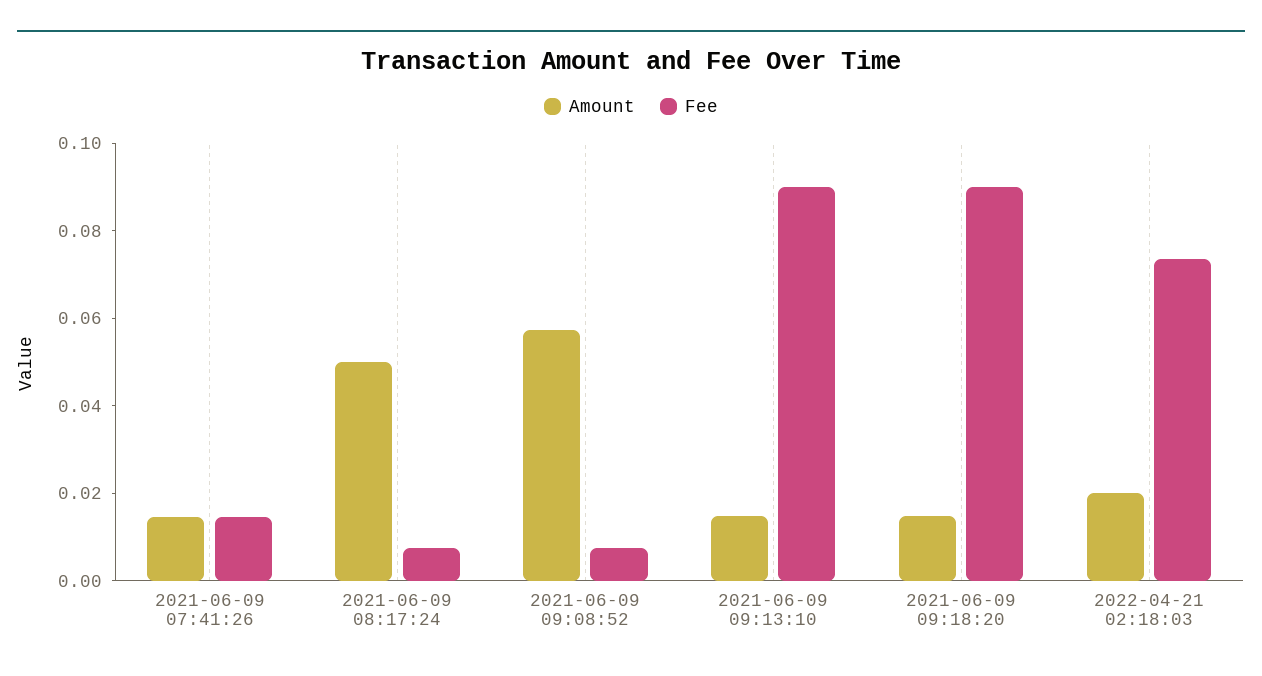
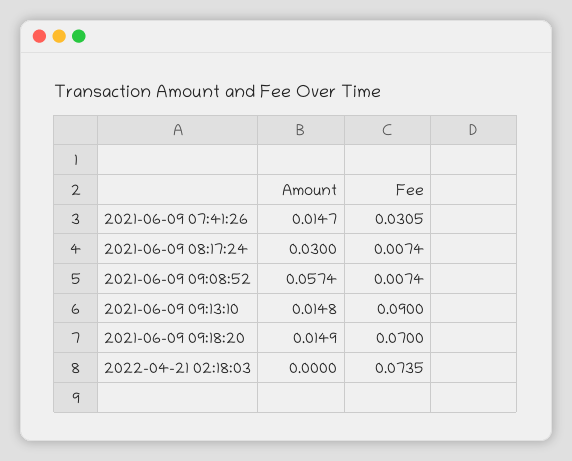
  {
    "Amount": {
      "2021-06-09 07:41:26": 0.0147,
-     "2021-06-09 08:17:24": 0.05,
+     "2021-06-09 08:17:24": 0.03,
      "2021-06-09 09:08:52": 0.0574,
      "2021-06-09 09:13:10": 0.0148,
      "2021-06-09 09:18:20": 0.0149,
-     "2022-04-21 02:18:03": 0.02
+     "2022-04-21 02:18:03": 0
    },
    "Fee": {
-     "2021-06-09 07:41:26": 0.015,
+     "2021-06-09 07:41:26": 0.0305,
      "2021-06-09 08:17:24": 0.0074,
      "2021-06-09 09:08:52": 0.0074,
      "2021-06-09 09:13:10": 0.09,
-     "2021-06-09 09:18:20": 0.09,
+     "2021-06-09 09:18:20": 0.07,
      "2022-04-21 02:18:03": 0.0735
    }
  }

